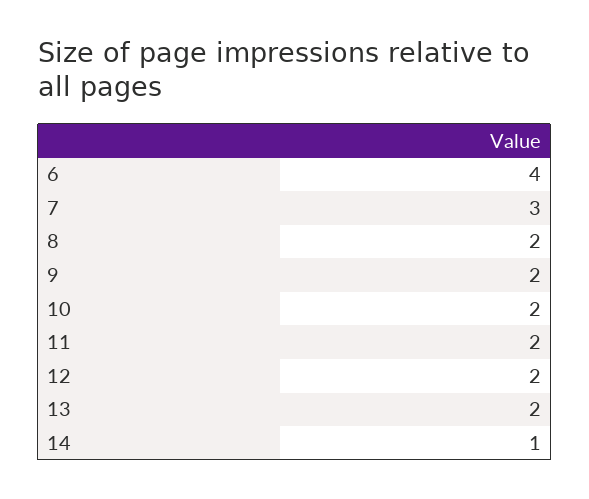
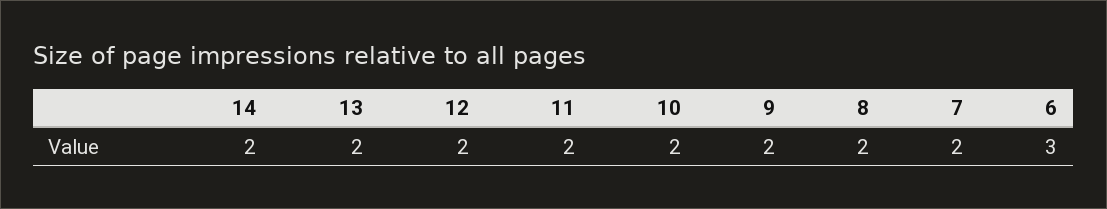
  {
-   "6": 4,
+   "6": 3,
-   "7": 3,
+   "7": 2,
    "8": 2,
    "9": 2,
    "10": 2,
    "11": 2,
    "12": 2,
    "13": 2,
-   "14": 1
+   "14": 2
  }

